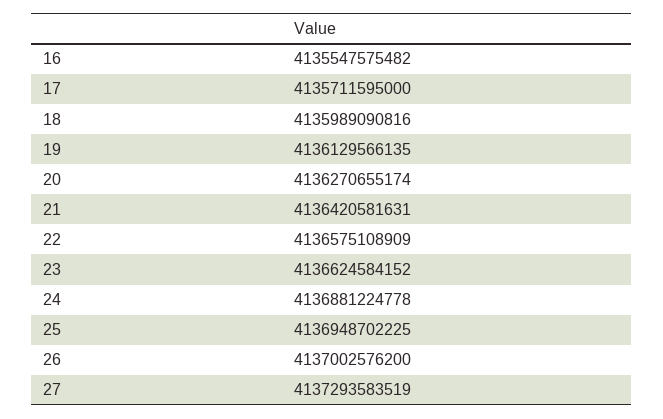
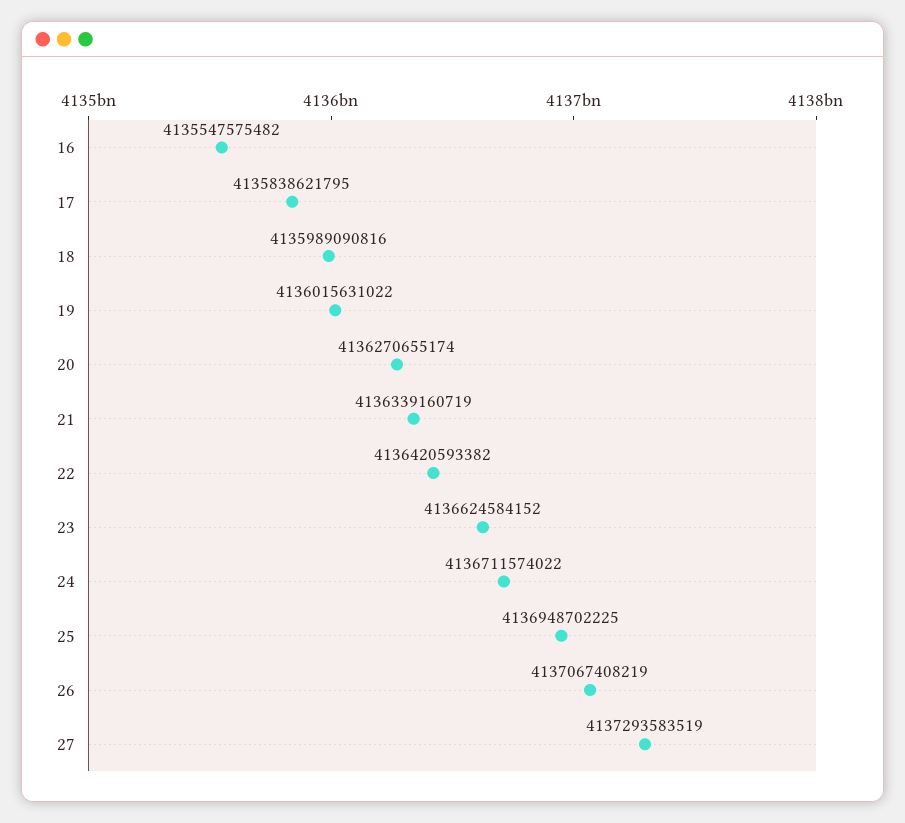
  {
    "16": 4135547575482,
-   "17": 4135711595000,
+   "17": 4135838621795,
    "18": 4135989090816,
-   "19": 4136129566135,
+   "19": 4136015631022,
    "20": 4136270655174,
-   "21": 4136420581631,
+   "21": 4136339160719,
-   "22": 4136575108909,
+   "22": 4136420593382,
    "23": 4136624584152,
-   "24": 4136881224778,
+   "24": 4136711574022,
    "25": 4136948702225,
-   "26": 4137002576200,
+   "26": 4137067408219,
    "27": 4137293583519
  }

